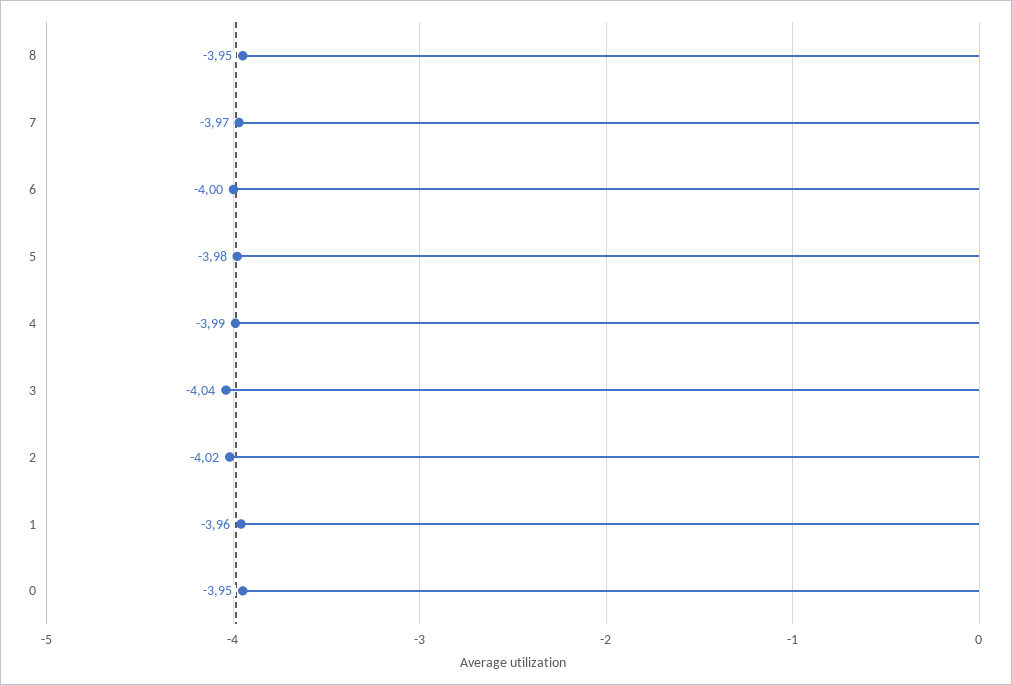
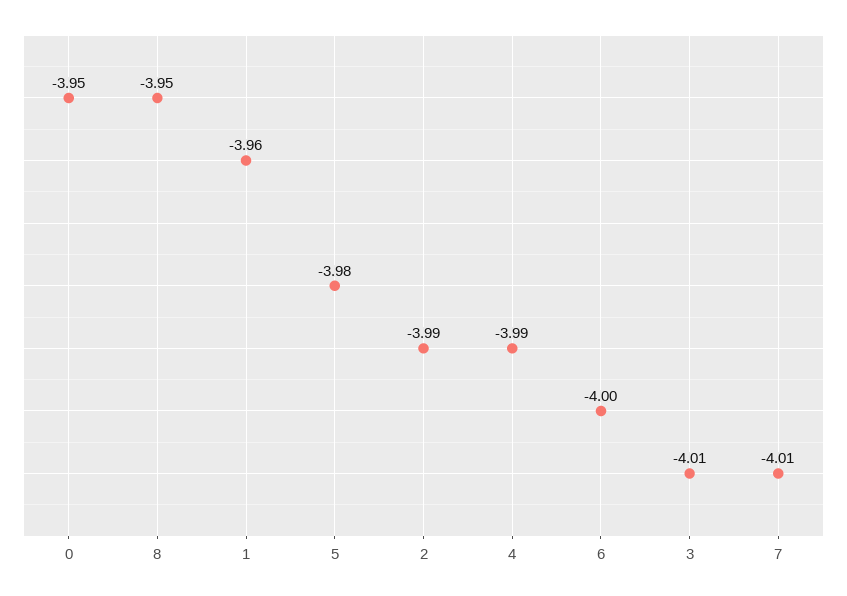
  {
    "8": -3.95,
-   "7": -3.97,
+   "7": -4.01,
    "6": -4,
    "5": -3.98,
    "4": -3.99,
-   "3": -4.04,
+   "3": -4.01,
-   "2": -4.02,
+   "2": -3.99,
    "1": -3.96,
    "0": -3.95
  }

